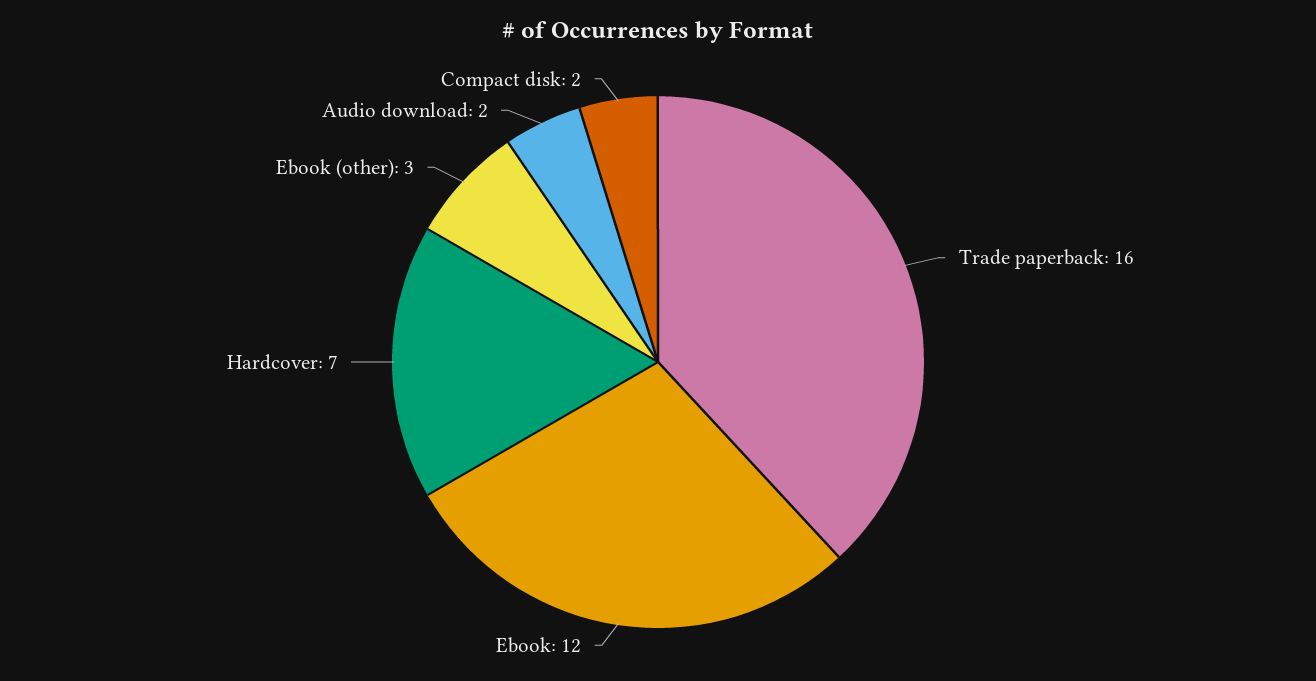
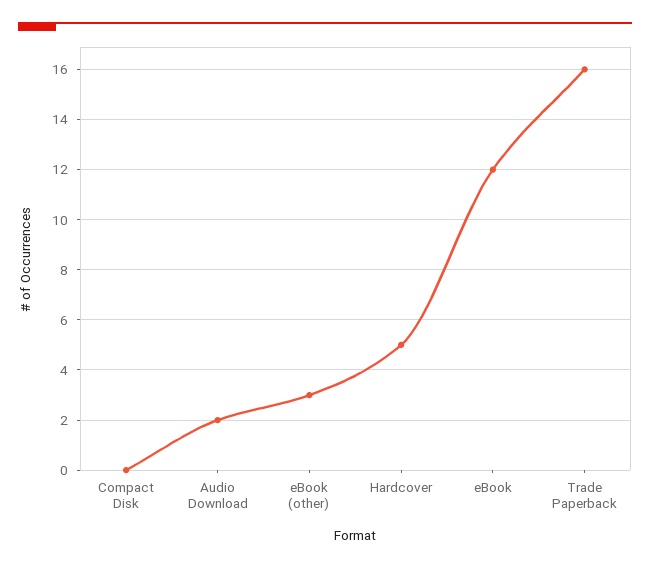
  {
    "Trade paperback": 16,
    "Ebook": 12,
-   "Hardcover": 7,
+   "Hardcover": 5,
    "Ebook (other)": 3,
    "Audio download": 2,
-   "Compact disk": 2
+   "Compact disk": 0
  }

